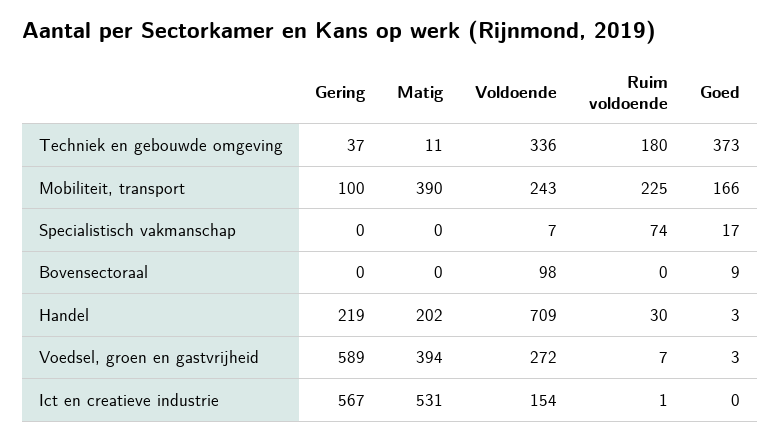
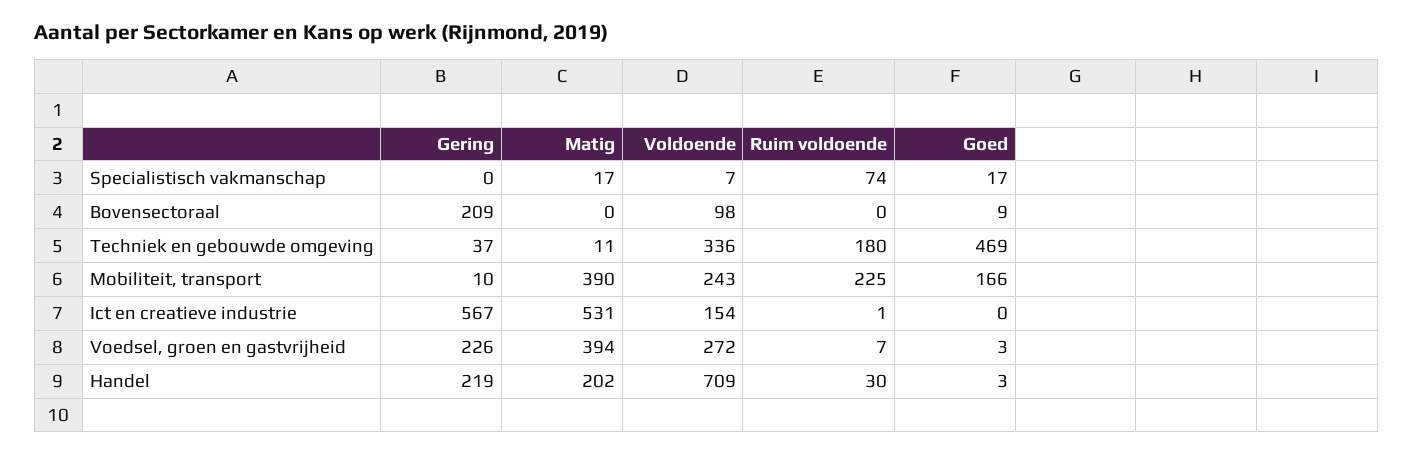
  {
    "Gering": {
      "Techniek en gebouwde omgeving": 37,
-     "Mobiliteit, transport": 100,
+     "Mobiliteit, transport": 10,
      "Specialistisch vakmanschap": 0,
-     "Bovensectoraal": 0,
+     "Bovensectoraal": 209,
      "Handel": 219,
-     "Voedsel, groen en gastvrijheid": 589,
+     "Voedsel, groen en gastvrijheid": 226,
      "Ict en creatieve industrie": 567
    },
    "Matig": {
      "Techniek en gebouwde omgeving": 11,
      "Mobiliteit, transport": 390,
-     "Specialistisch vakmanschap": 0,
+     "Specialistisch vakmanschap": 17,
      "Bovensectoraal": 0,
      "Handel": 202,
      "Voedsel, groen en gastvrijheid": 394,
      "Ict en creatieve industrie": 531
    },
    "Voldoende": {
      "Techniek en gebouwde omgeving": 336,
      "Mobiliteit, transport": 243,
      "Specialistisch vakmanschap": 7,
      "Bovensectoraal": 98,
      "Handel": 709,
      "Voedsel, groen en gastvrijheid": 272,
      "Ict en creatieve industrie": 154
    },
    "Ruim voldoende": {
      "Techniek en gebouwde omgeving": 180,
      "Mobiliteit, transport": 225,
      "Specialistisch vakmanschap": 74,
      "Bovensectoraal": 0,
      "Handel": 30,
      "Voedsel, groen en gastvrijheid": 7,
      "Ict en creatieve industrie": 1
    },
    "Goed": {
-     "Techniek en gebouwde omgeving": 373,
+     "Techniek en gebouwde omgeving": 469,
      "Mobiliteit, transport": 166,
      "Specialistisch vakmanschap": 17,
      "Bovensectoraal": 9,
      "Handel": 3,
      "Voedsel, groen en gastvrijheid": 3,
      "Ict en creatieve industrie": 0
    }
  }

